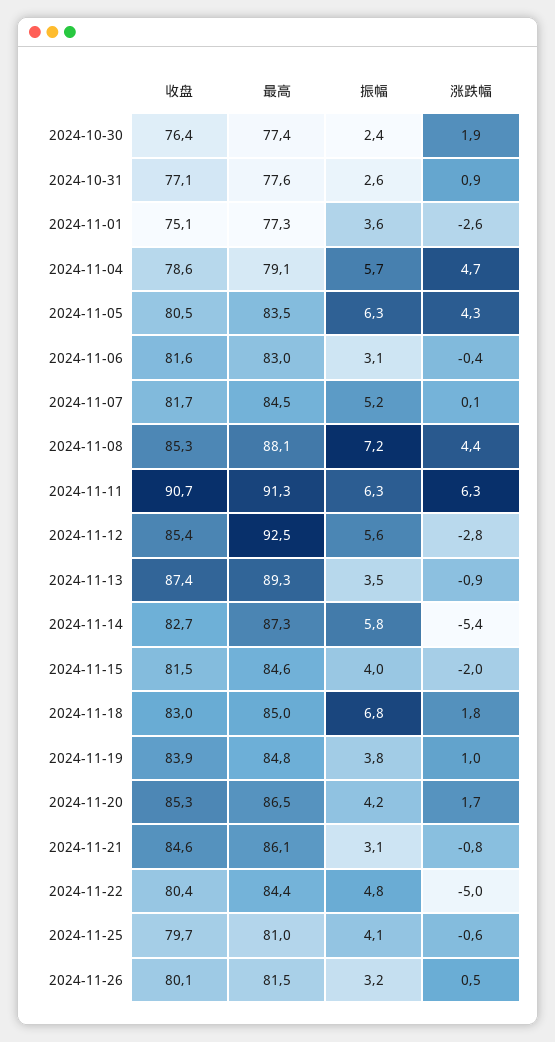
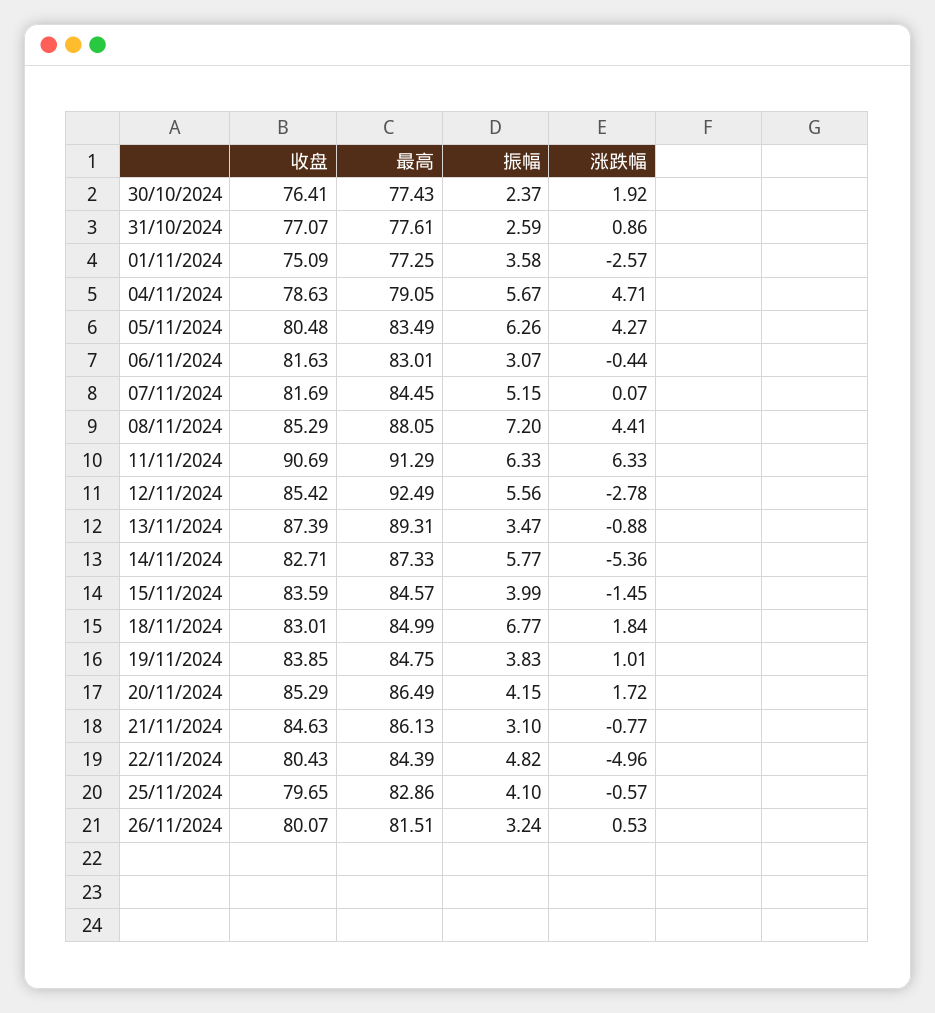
  {
    "收盘": {
      "2024-10-30": 76.41,
      "2024-10-31": 77.07,
      "2024-11-01": 75.09,
      "2024-11-04": 78.63,
      "2024-11-05": 80.48,
      "2024-11-06": 81.63,
      "2024-11-07": 81.69,
      "2024-11-08": 85.29,
      "2024-11-11": 90.69,
      "2024-11-12": 85.42,
      "2024-11-13": 87.39,
      "2024-11-14": 82.71,
-     "2024-11-15": 81.5,
+     "2024-11-15": 83.59,
      "2024-11-18": 83.01,
      "2024-11-19": 83.85,
      "2024-11-20": 85.29,
      "2024-11-21": 84.63,
      "2024-11-22": 80.43,
      "2024-11-25": 79.65,
      "2024-11-26": 80.07
    },
    "最高": {
      "2024-10-30": 77.43,
      "2024-10-31": 77.61,
      "2024-11-01": 77.25,
      "2024-11-04": 79.05,
      "2024-11-05": 83.49,
      "2024-11-06": 83.01,
      "2024-11-07": 84.45,
      "2024-11-08": 88.05,
      "2024-11-11": 91.29,
      "2024-11-12": 92.49,
      "2024-11-13": 89.31,
      "2024-11-14": 87.33,
      "2024-11-15": 84.57,
      "2024-11-18": 84.99,
      "2024-11-19": 84.75,
      "2024-11-20": 86.49,
      "2024-11-21": 86.13,
      "2024-11-22": 84.39,
-     "2024-11-25": 81,
+     "2024-11-25": 82.86,
      "2024-11-26": 81.51
    },
    "振幅": {
      "2024-10-30": 2.37,
      "2024-10-31": 2.59,
      "2024-11-01": 3.58,
      "2024-11-04": 5.67,
      "2024-11-05": 6.26,
      "2024-11-06": 3.07,
      "2024-11-07": 5.15,
      "2024-11-08": 7.2,
      "2024-11-11": 6.33,
      "2024-11-12": 5.56,
      "2024-11-13": 3.47,
      "2024-11-14": 5.77,
      "2024-11-15": 3.99,
      "2024-11-18": 6.77,
      "2024-11-19": 3.83,
      "2024-11-20": 4.15,
      "2024-11-21": 3.1,
      "2024-11-22": 4.82,
      "2024-11-25": 4.1,
      "2024-11-26": 3.24
    },
    "涨跌幅": {
      "2024-10-30": 1.92,
      "2024-10-31": 0.86,
      "2024-11-01": -2.57,
      "2024-11-04": 4.71,
      "2024-11-05": 4.27,
      "2024-11-06": -0.44,
      "2024-11-07": 0.07,
      "2024-11-08": 4.41,
      "2024-11-11": 6.33,
      "2024-11-12": -2.78,
      "2024-11-13": -0.88,
      "2024-11-14": -5.36,
-     "2024-11-15": -2,
+     "2024-11-15": -1.45,
      "2024-11-18": 1.84,
      "2024-11-19": 1.01,
      "2024-11-20": 1.72,
      "2024-11-21": -0.77,
      "2024-11-22": -4.96,
      "2024-11-25": -0.57,
      "2024-11-26": 0.53
    }
  }

